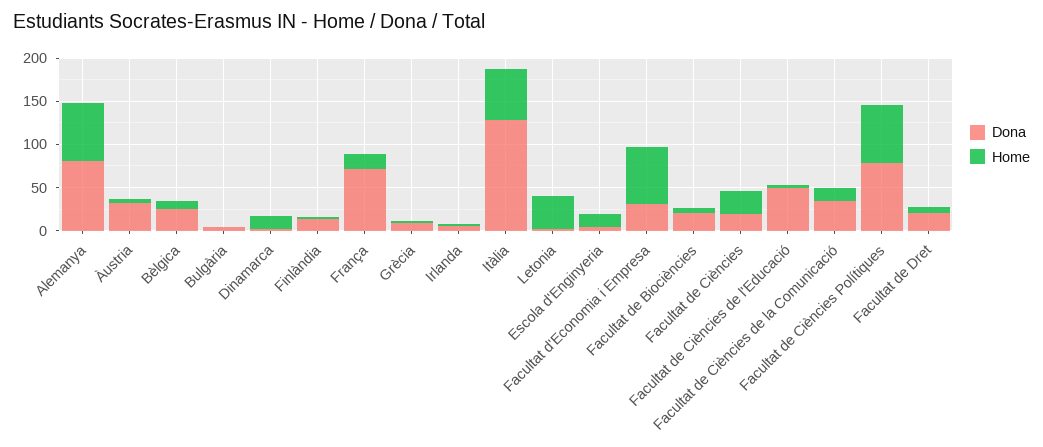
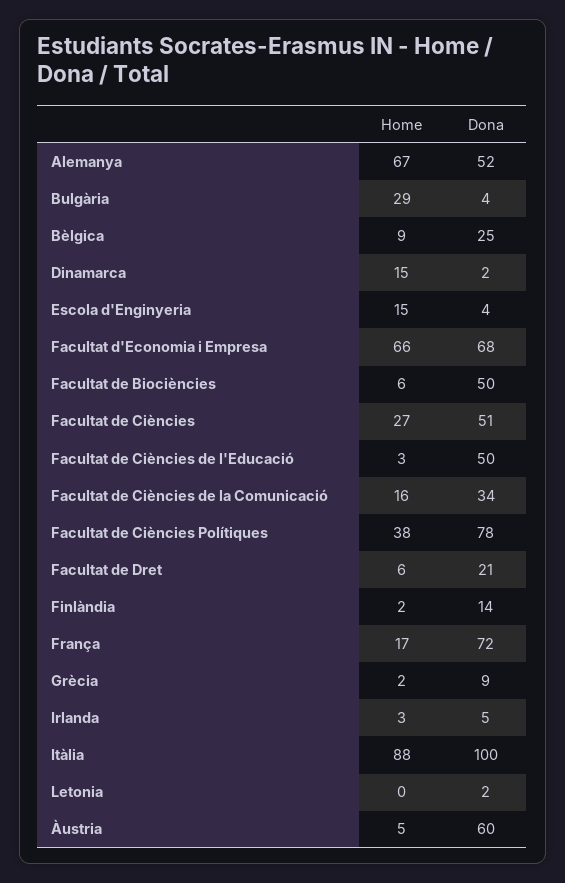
  {
    "Dona": {
-     "Alemanya": 80,
+     "Alemanya": 52,
-     "Àustria": 30,
+     "Àustria": 60,
      "Bèlgica": 25,
      "Bulgària": 4,
      "Dinamarca": 2,
      "Finlàndia": 14,
      "França": 72,
      "Grècia": 9,
      "Irlanda": 5,
-     "Itàlia": 130,
+     "Itàlia": 100,
      "Letonia": 2,
      "Escola d'Enginyeria": 4,
-     "Facultat d'Economia i Empresa": 30,
+     "Facultat d'Economia i Empresa": 68,
-     "Facultat de Biociències": 20,
+     "Facultat de Biociències": 50,
-     "Facultat de Ciències": 20,
+     "Facultat de Ciències": 51,
      "Facultat de Ciències de l'Educació": 50,
      "Facultat de Ciències de la Comunicació": 34,
      "Facultat de Ciències Polítiques": 78,
      "Facultat de Dret": 21
    },
    "Home": {
      "Alemanya": 67,
      "Àustria": 5,
      "Bèlgica": 9,
-     "Bulgària": 0,
+     "Bulgària": 29,
      "Dinamarca": 15,
      "Finlàndia": 2,
      "França": 17,
      "Grècia": 2,
      "Irlanda": 3,
-     "Itàlia": 60,
+     "Itàlia": 88,
-     "Letonia": 40,
+     "Letonia": 0,
      "Escola d'Enginyeria": 15,
      "Facultat d'Economia i Empresa": 66,
      "Facultat de Biociències": 6,
      "Facultat de Ciències": 27,
      "Facultat de Ciències de l'Educació": 3,
      "Facultat de Ciències de la Comunicació": 16,
-     "Facultat de Ciències Polítiques": 70,
+     "Facultat de Ciències Polítiques": 38,
      "Facultat de Dret": 6
    }
  }

